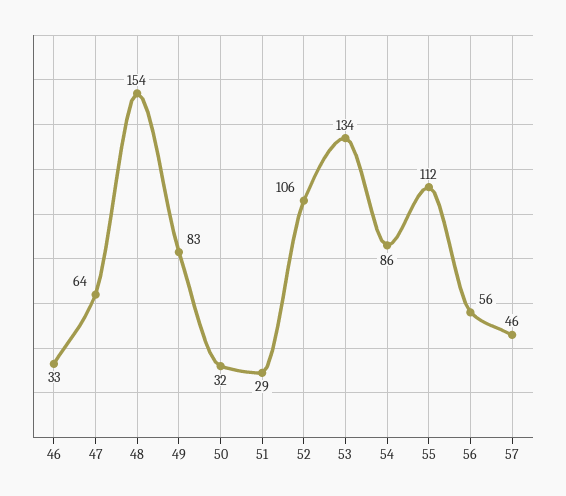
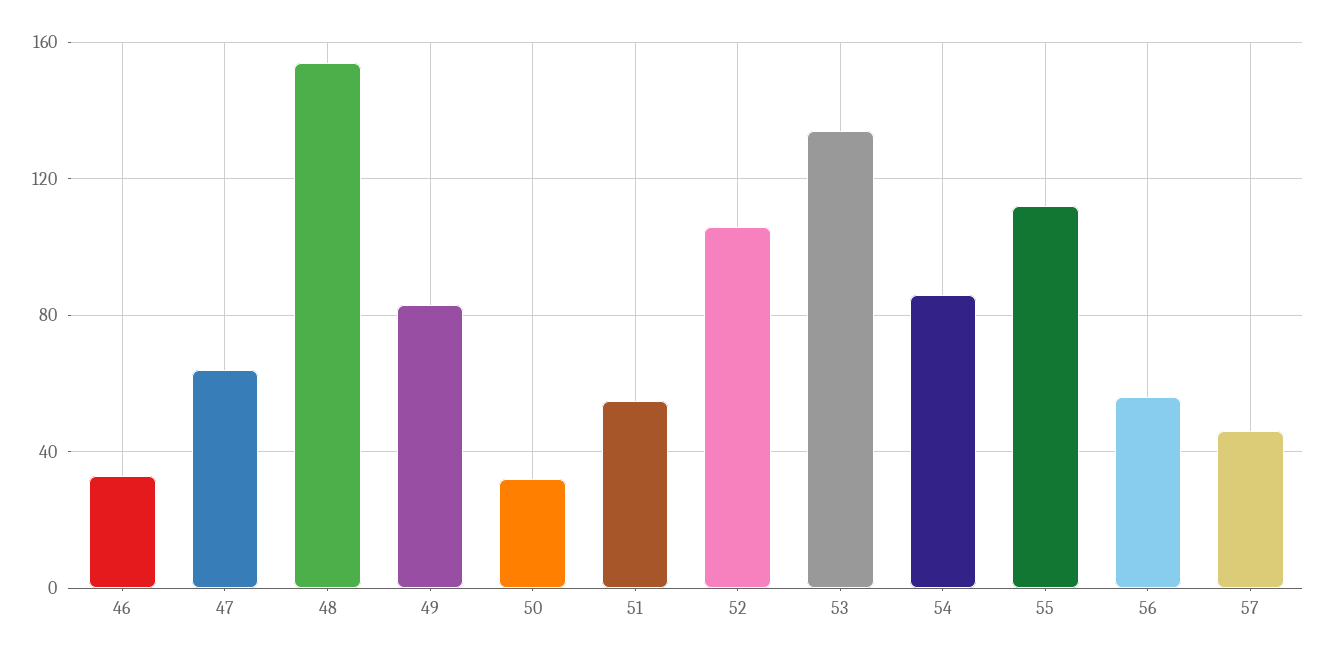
  {
    "46": 33,
    "47": 64,
    "48": 154,
    "49": 83,
    "50": 32,
-   "51": 29,
+   "51": 55,
    "52": 106,
    "53": 134,
    "54": 86,
    "55": 112,
    "56": 56,
    "57": 46
  }

